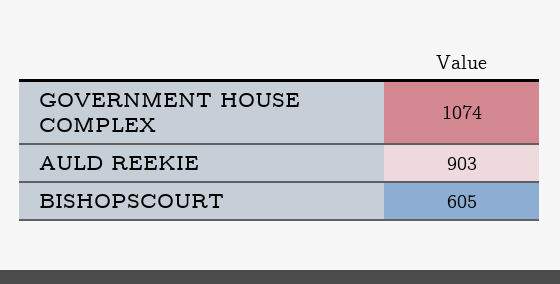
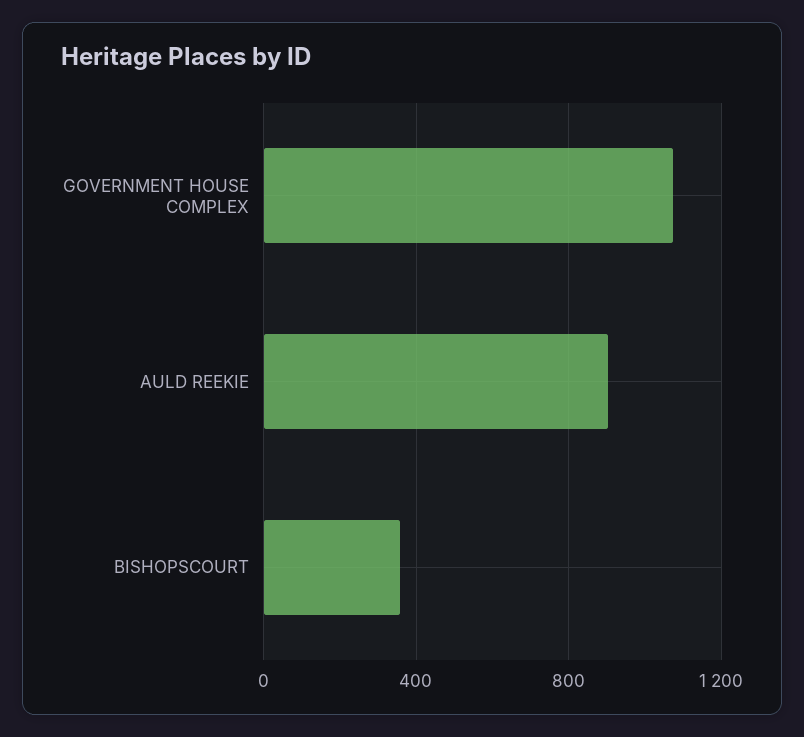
  {
    "GOVERNMENT HOUSE COMPLEX": 1074,
    "AULD REEKIE": 903,
-   "BISHOPSCOURT": 605
+   "BISHOPSCOURT": 350
  }

